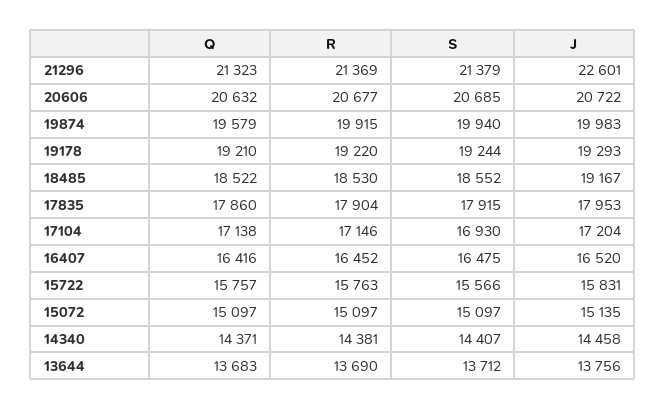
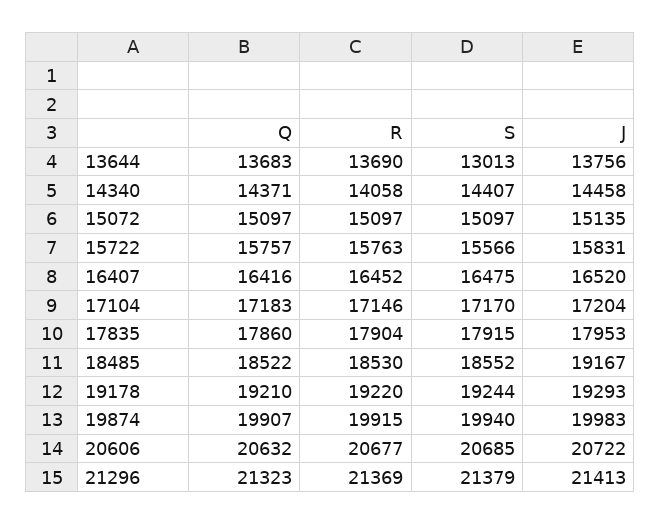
  {
    "Q": {
      "21296": 21323,
      "20606": 20632,
-     "19874": 19579,
+     "19874": 19907,
      "19178": 19210,
      "18485": 18522,
      "17835": 17860,
-     "17104": 17138,
+     "17104": 17183,
      "16407": 16416,
      "15722": 15757,
      "15072": 15097,
      "14340": 14371,
      "13644": 13683
    },
    "R": {
      "21296": 21369,
      "20606": 20677,
      "19874": 19915,
      "19178": 19220,
      "18485": 18530,
      "17835": 17904,
      "17104": 17146,
      "16407": 16452,
      "15722": 15763,
      "15072": 15097,
-     "14340": 14381,
+     "14340": 14058,
      "13644": 13690
    },
    "S": {
      "21296": 21379,
      "20606": 20685,
      "19874": 19940,
      "19178": 19244,
      "18485": 18552,
      "17835": 17915,
-     "17104": 16930,
+     "17104": 17170,
      "16407": 16475,
      "15722": 15566,
      "15072": 15097,
      "14340": 14407,
-     "13644": 13712
+     "13644": 13013
    },
    "J": {
-     "21296": 22601,
+     "21296": 21413,
      "20606": 20722,
      "19874": 19983,
      "19178": 19293,
      "18485": 19167,
      "17835": 17953,
      "17104": 17204,
      "16407": 16520,
      "15722": 15831,
      "15072": 15135,
      "14340": 14458,
      "13644": 13756
    }
  }

